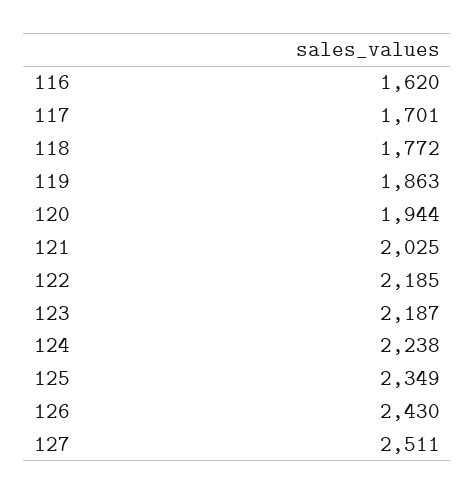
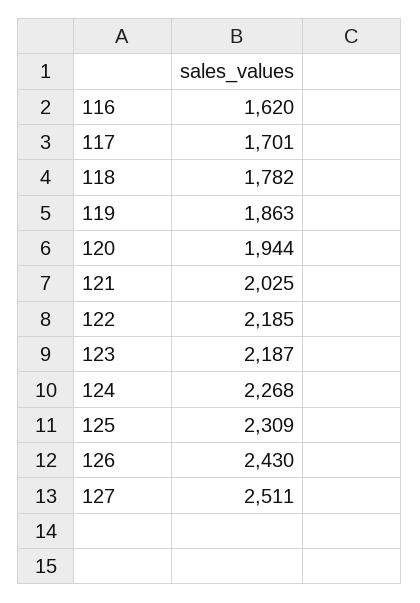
  {
    "116": 1620,
    "117": 1701,
-   "118": 1772,
+   "118": 1782,
    "119": 1863,
    "120": 1944,
    "121": 2025,
    "122": 2185,
    "123": 2187,
-   "124": 2238,
+   "124": 2268,
-   "125": 2349,
+   "125": 2309,
    "126": 2430,
    "127": 2511
  }

